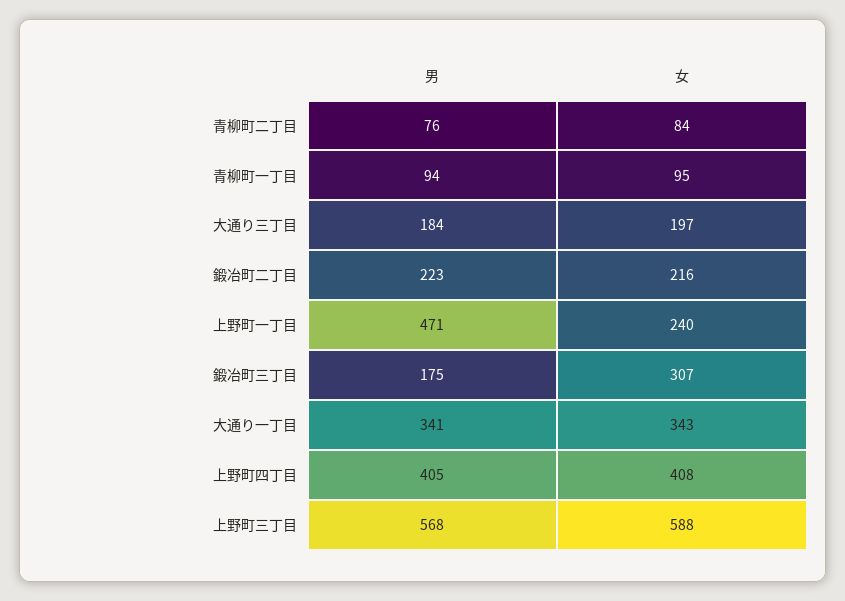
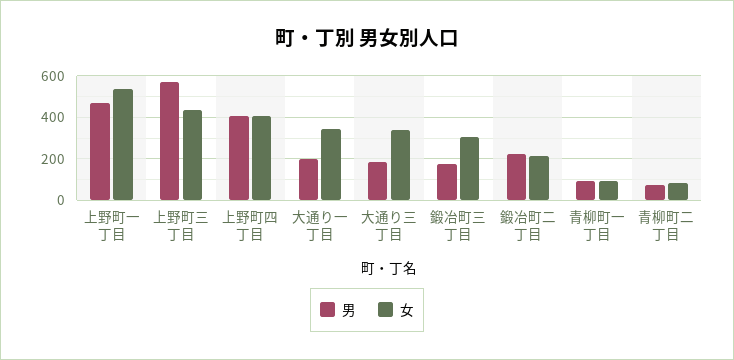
  {
    "男": {
      "青柳町二丁目": 76,
      "青柳町一丁目": 94,
      "大通り三丁目": 184,
      "鍛冶町二丁目": 223,
      "上野町一丁目": 471,
      "鍛冶町三丁目": 175,
-     "大通り一丁目": 341,
+     "大通り一丁目": 200,
      "上野町四丁目": 405,
      "上野町三丁目": 568
    },
    "女": {
      "青柳町二丁目": 84,
      "青柳町一丁目": 95,
-     "大通り三丁目": 197,
+     "大通り三丁目": 350,
      "鍛冶町二丁目": 216,
-     "上野町一丁目": 240,
+     "上野町一丁目": 550,
      "鍛冶町三丁目": 307,
      "大通り一丁目": 343,
      "上野町四丁目": 408,
-     "上野町三丁目": 588
+     "上野町三丁目": 450
    }
  }

